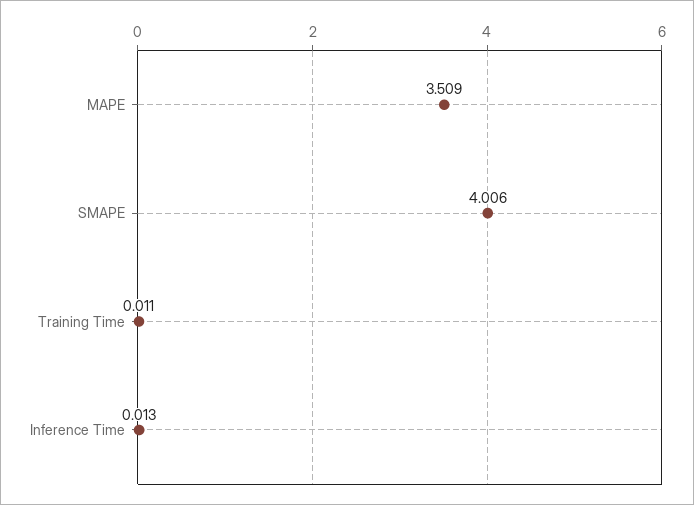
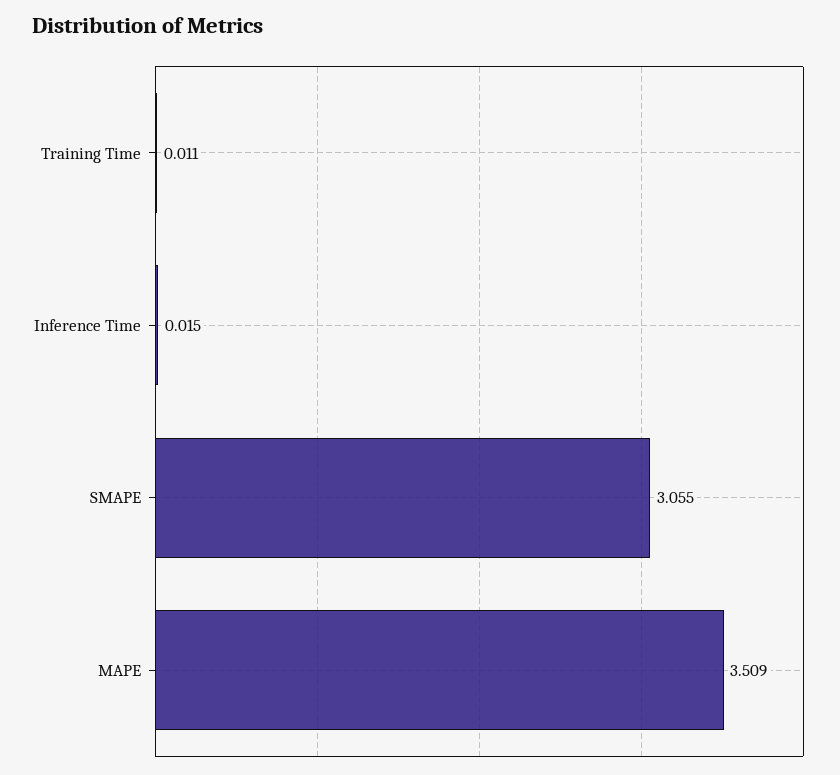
  {
    "MAPE": 3.509,
-   "SMAPE": 4.006,
+   "SMAPE": 3.055,
    "Training Time": 0.011,
-   "Inference Time": 0.013
+   "Inference Time": 0.015
  }

